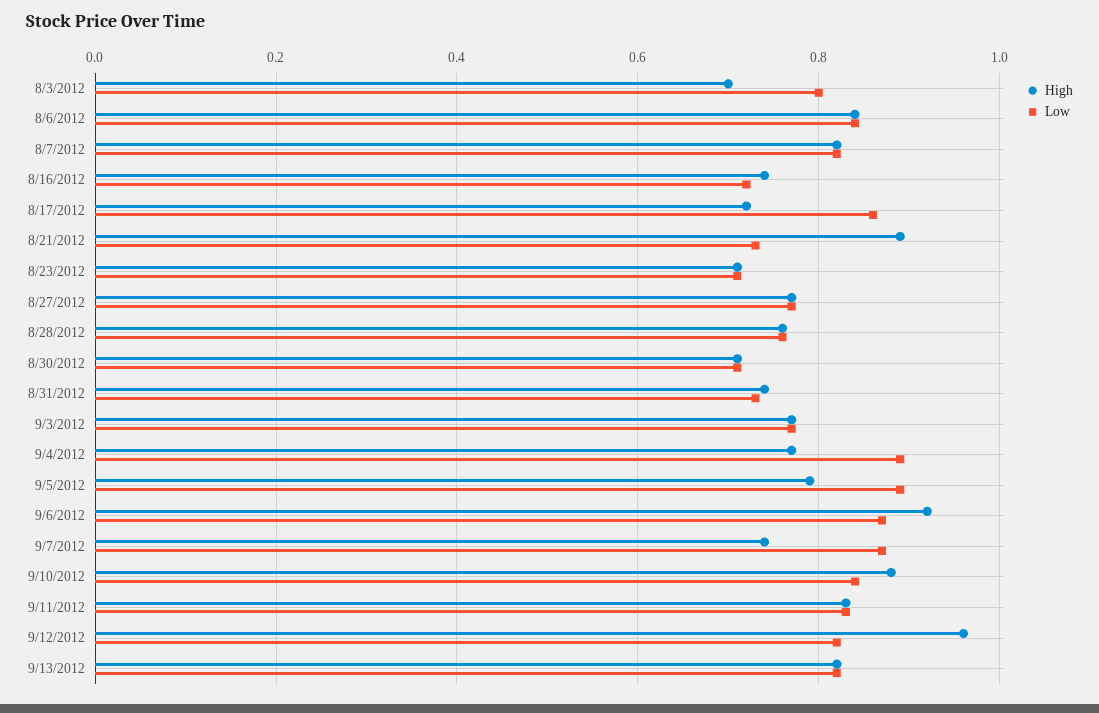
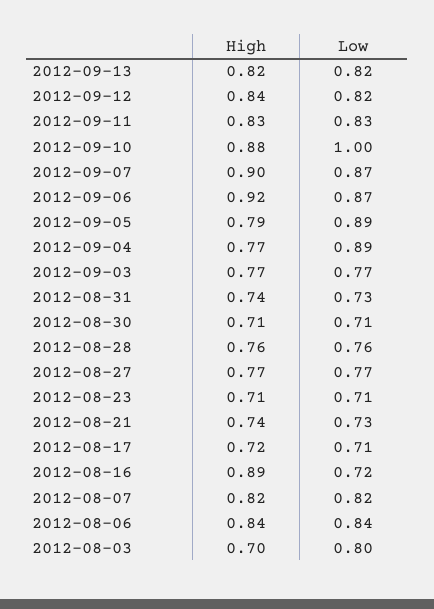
  {
    "High": {
      "8/3/2012": 0.7,
      "8/6/2012": 0.84,
      "8/7/2012": 0.82,
-     "8/16/2012": 0.75,
+     "8/16/2012": 0.89,
      "8/17/2012": 0.72,
-     "8/21/2012": 0.9,
+     "8/21/2012": 0.74,
      "8/23/2012": 0.71,
      "8/27/2012": 0.77,
      "8/28/2012": 0.76,
      "8/30/2012": 0.71,
      "8/31/2012": 0.74,
      "9/3/2012": 0.77,
      "9/4/2012": 0.77,
      "9/5/2012": 0.79,
      "9/6/2012": 0.92,
-     "9/7/2012": 0.75,
+     "9/7/2012": 0.9,
      "9/10/2012": 0.88,
      "9/11/2012": 0.83,
-     "9/12/2012": 0.95,
+     "9/12/2012": 0.84,
      "9/13/2012": 0.82
    },
    "Low": {
      "8/3/2012": 0.8,
      "8/6/2012": 0.84,
      "8/7/2012": 0.82,
      "8/16/2012": 0.72,
-     "8/17/2012": 0.85,
+     "8/17/2012": 0.71,
      "8/21/2012": 0.73,
      "8/23/2012": 0.71,
      "8/27/2012": 0.77,
      "8/28/2012": 0.76,
      "8/30/2012": 0.71,
      "8/31/2012": 0.73,
      "9/3/2012": 0.77,
      "9/4/2012": 0.89,
      "9/5/2012": 0.89,
      "9/6/2012": 0.87,
      "9/7/2012": 0.87,
-     "9/10/2012": 0.85,
+     "9/10/2012": 1,
      "9/11/2012": 0.83,
      "9/12/2012": 0.82,
      "9/13/2012": 0.82
    }
  }

